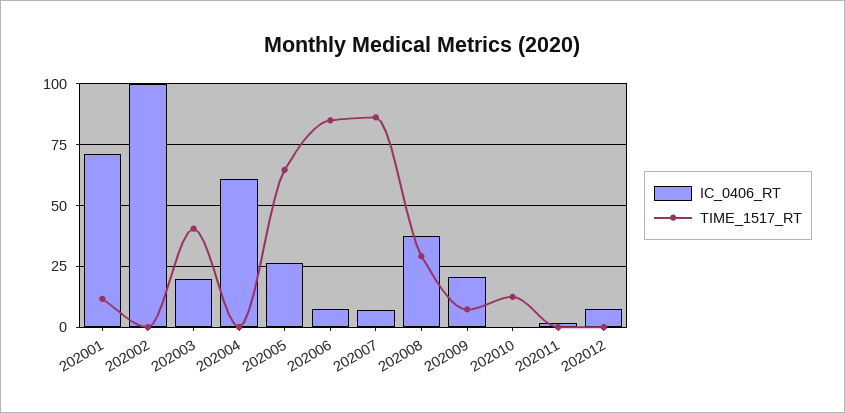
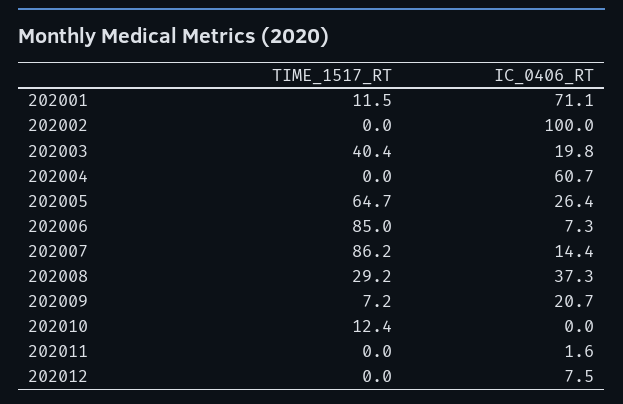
  {
    "IC_0406_RT": {
      "202001": 71.1,
      "202002": 100,
      "202003": 19.8,
      "202004": 60.7,
      "202005": 26.4,
      "202006": 7.3,
-     "202007": 7.5,
+     "202007": 14.4,
      "202008": 37.3,
      "202009": 20.7,
      "202010": 0,
      "202011": 1.6,
      "202012": 7.5
    },
    "TIME_1517_RT": {
      "202001": 11.5,
      "202002": 0,
      "202003": 40.4,
      "202004": 0,
      "202005": 64.7,
      "202006": 85,
      "202007": 86.2,
      "202008": 29.2,
      "202009": 7.2,
      "202010": 12.4,
      "202011": 0,
      "202012": 0
    }
  }

